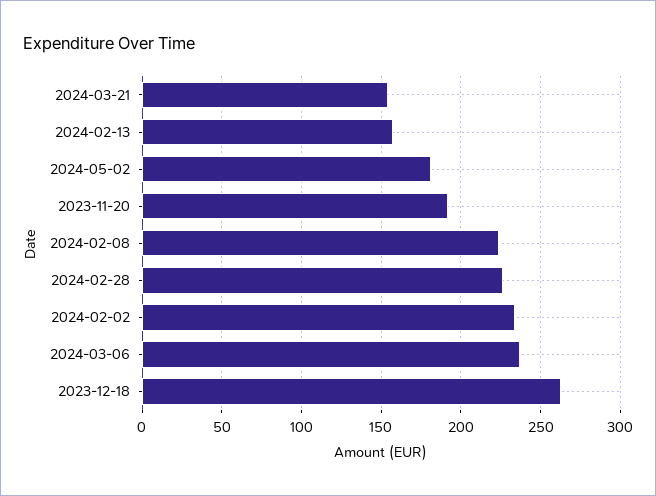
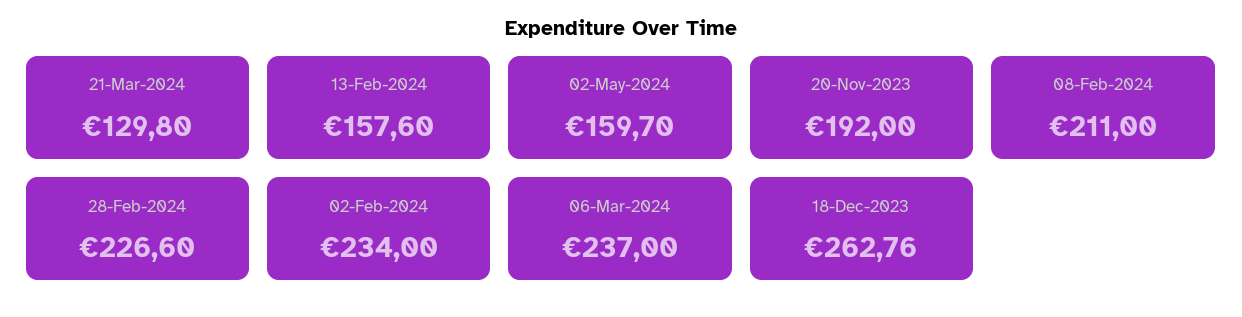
  {
-   "2024-03-21": 155,
+   "2024-03-21": 129.8,
    "2024-02-13": 157.6,
-   "2024-05-02": 180,
+   "2024-05-02": 159.7,
    "2023-11-20": 192,
-   "2024-02-08": 225,
+   "2024-02-08": 211,
    "2024-02-28": 226.6,
    "2024-02-02": 234,
    "2024-03-06": 237,
    "2023-12-18": 262.76
  }

